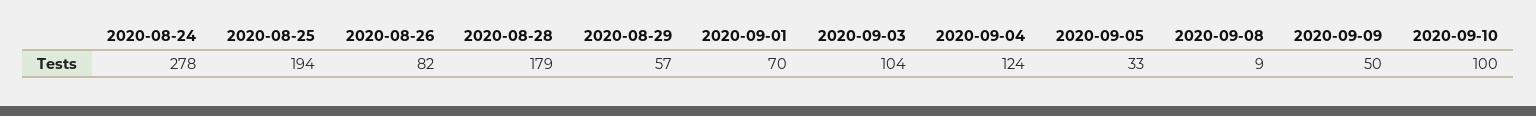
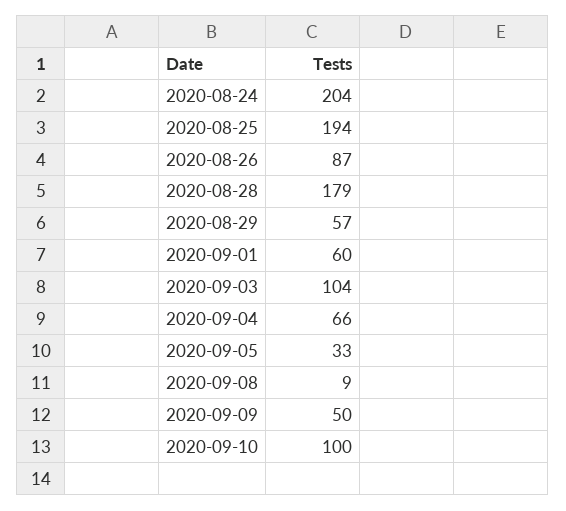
  {
-   "2020-08-24": 278,
+   "2020-08-24": 204,
    "2020-08-25": 194,
-   "2020-08-26": 82,
+   "2020-08-26": 87,
    "2020-08-28": 179,
    "2020-08-29": 57,
-   "2020-09-01": 70,
+   "2020-09-01": 60,
    "2020-09-03": 104,
-   "2020-09-04": 124,
+   "2020-09-04": 66,
    "2020-09-05": 33,
    "2020-09-08": 9,
    "2020-09-09": 50,
    "2020-09-10": 100
  }

